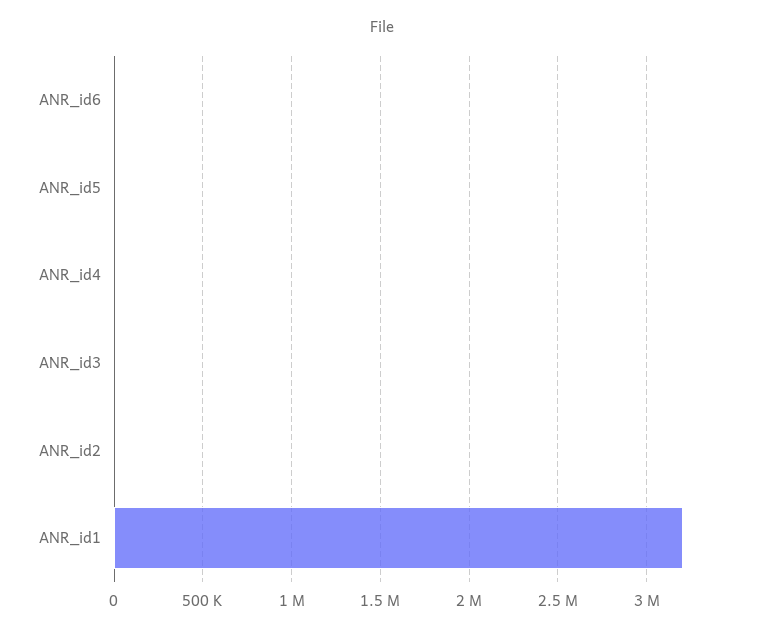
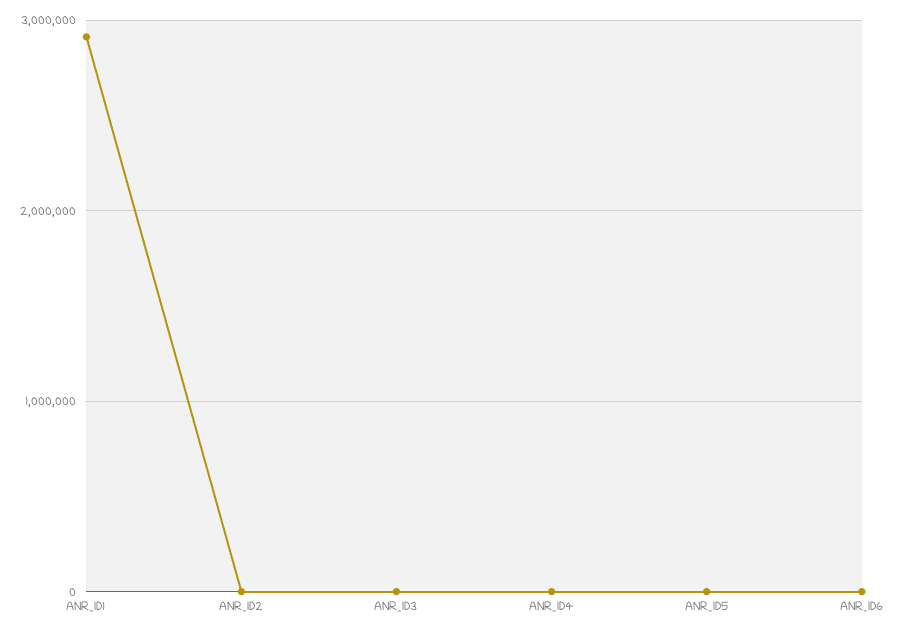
  {
    "ANR_id6": 0,
    "ANR_id5": 0,
    "ANR_id4": 0,
    "ANR_id3": 0,
    "ANR_id2": 0,
-   "ANR_id1": 3200000
+   "ANR_id1": 2900000
  }

